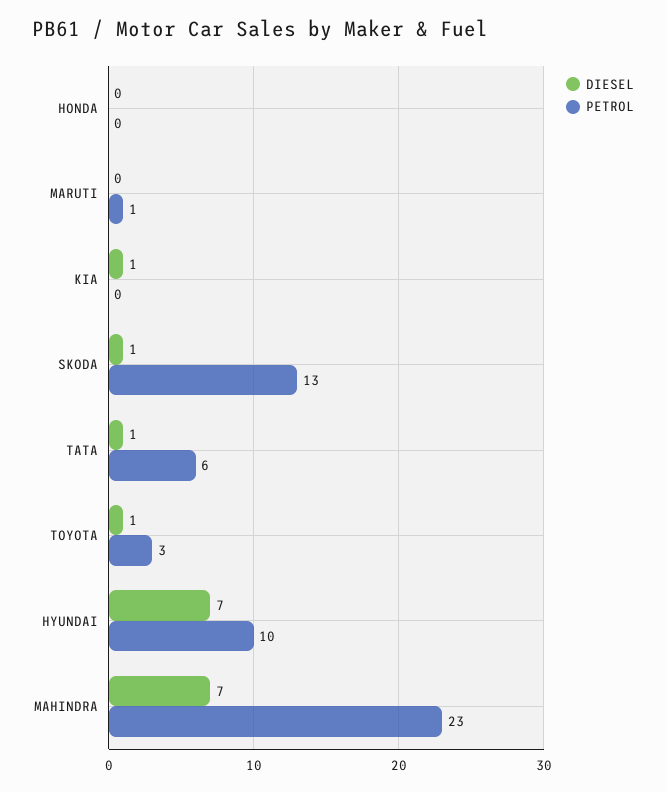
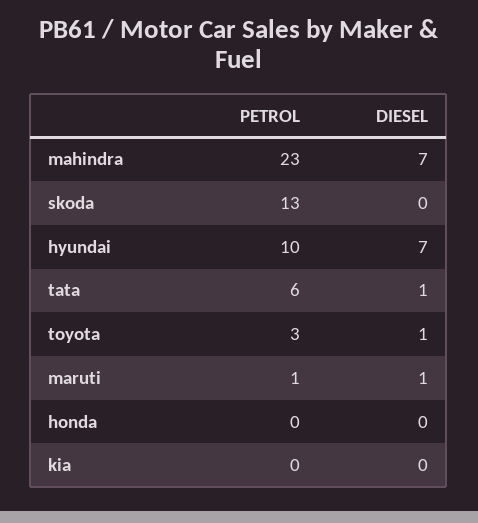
  {
    "DIESEL": {
      "HONDA": 0,
-     "MARUTI": 0,
+     "MARUTI": 1,
-     "KIA": 1,
+     "KIA": 0,
-     "SKODA": 1,
+     "SKODA": 0,
      "TATA": 1,
      "TOYOTA": 1,
      "HYUNDAI": 7,
      "MAHINDRA": 7
    },
    "PETROL": {
      "HONDA": 0,
      "MARUTI": 1,
      "KIA": 0,
      "SKODA": 13,
      "TATA": 6,
      "TOYOTA": 3,
      "HYUNDAI": 10,
      "MAHINDRA": 23
    }
  }

